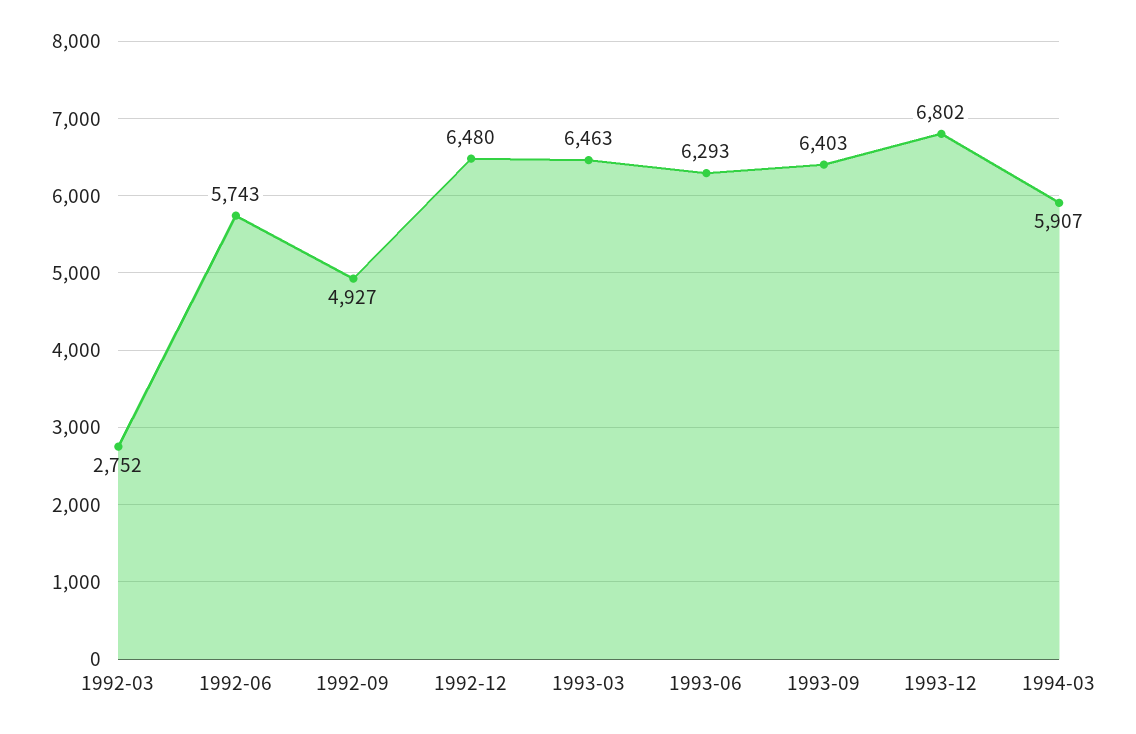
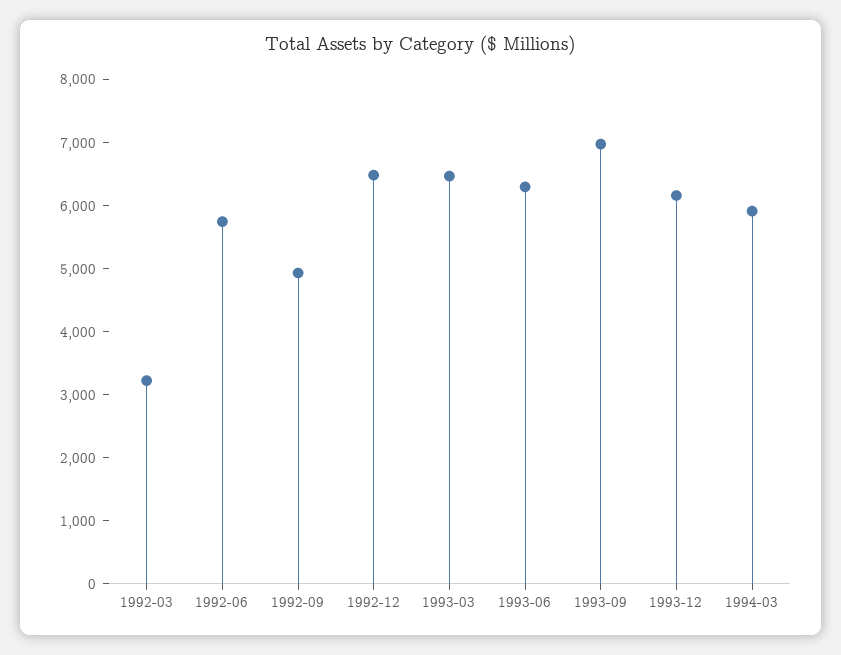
  {
-   "1992-03": 2752,
+   "1992-03": 3200,
    "1992-06": 5743,
    "1992-09": 4927,
    "1992-12": 6480,
    "1993-03": 6463,
    "1993-06": 6293,
-   "1993-09": 6403,
+   "1993-09": 7000,
-   "1993-12": 6802,
+   "1993-12": 6200,
    "1994-03": 5907
  }

